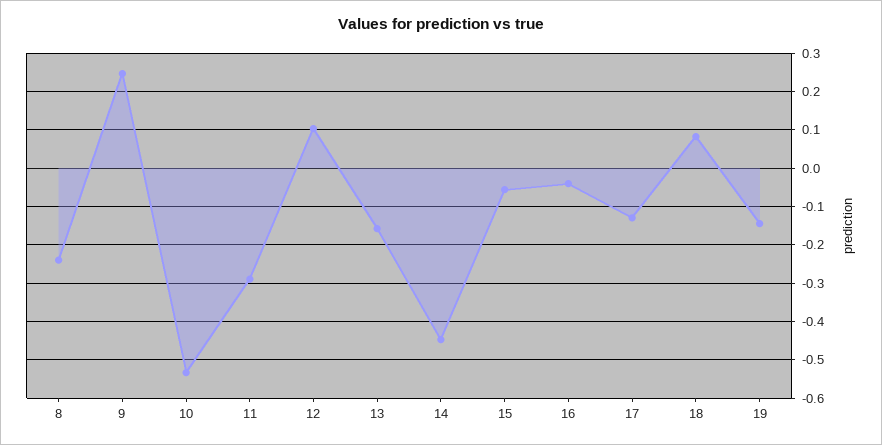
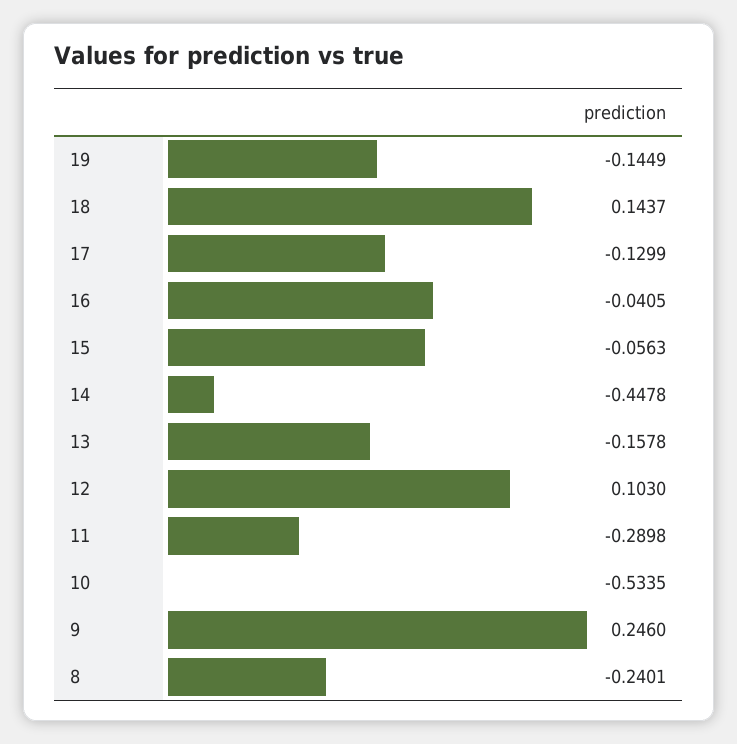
  {
    "8": -0.2401,
    "9": 0.246,
    "10": -0.5335,
    "11": -0.2898,
    "12": 0.103,
    "13": -0.1578,
    "14": -0.4478,
    "15": -0.0563,
    "16": -0.0405,
    "17": -0.1299,
-   "18": 0.08,
+   "18": 0.1437,
    "19": -0.1449
  }

